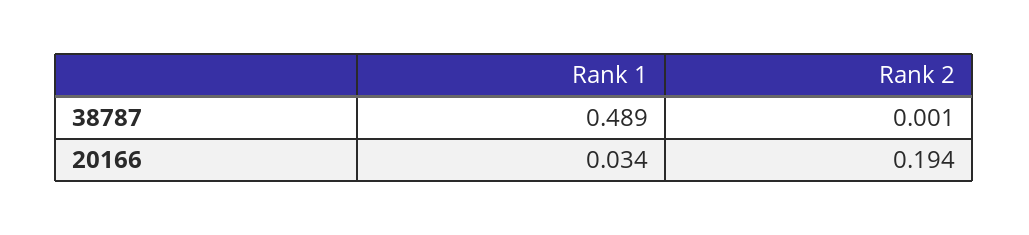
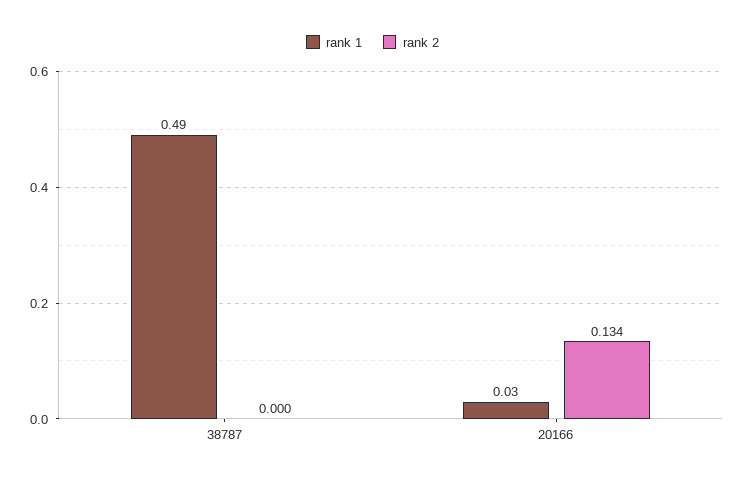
  {
    "Rank 1": {
      "38787": 0.489,
      "20166": 0.034
    },
    "Rank 2": {
-     "38787": 0.001,
+     "38787": 0,
-     "20166": 0.194
+     "20166": 0.134
    }
  }

